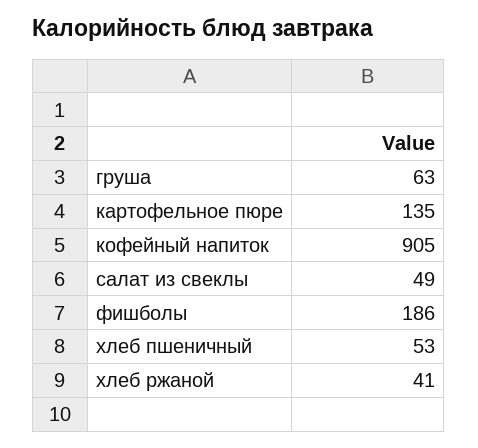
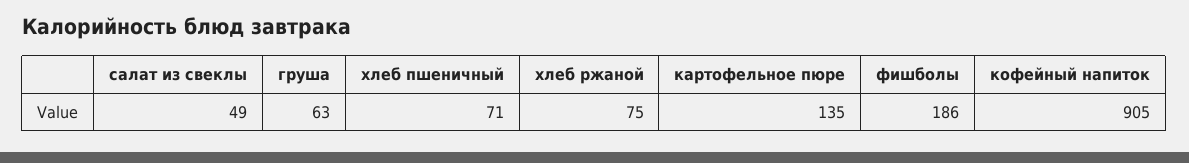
  {
    "груша": 63,
    "картофельное пюре": 135,
    "кофейный напиток": 905,
    "салат из свеклы": 49,
    "фишболы": 186,
-   "хлеб пшеничный": 53,
+   "хлеб пшеничный": 71,
-   "хлеб ржаной": 41
+   "хлеб ржаной": 75
  }

